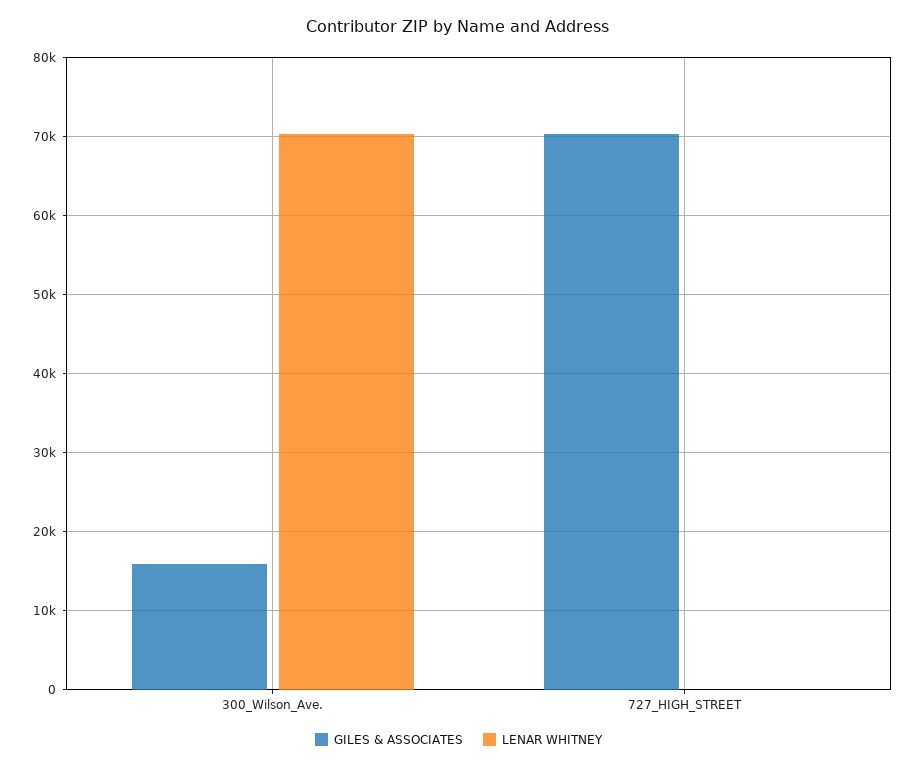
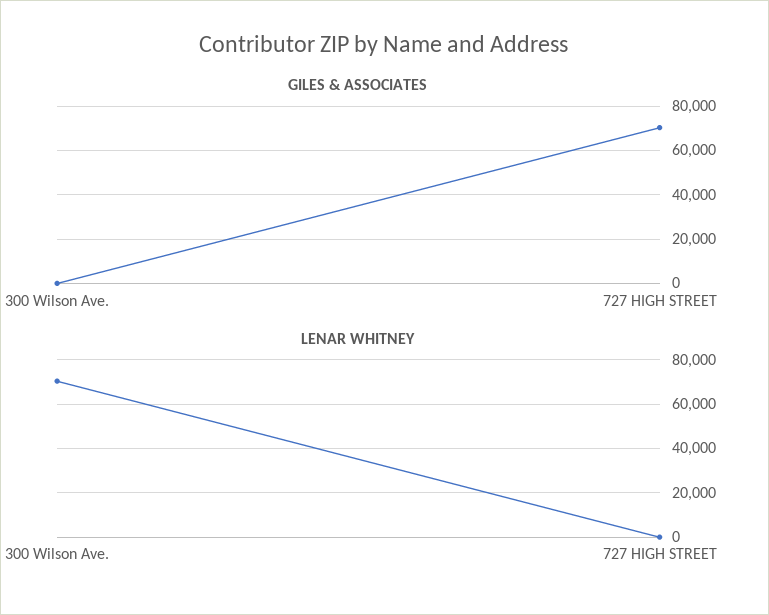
  {
    "GILES & ASSOCIATES": {
-     "300_Wilson_Ave.": 16000,
+     "300_Wilson_Ave.": 0,
      "727_HIGH_STREET": 70000
    },
    "LENAR WHITNEY": {
      "300_Wilson_Ave.": 70000,
      "727_HIGH_STREET": 0
    }
  }

